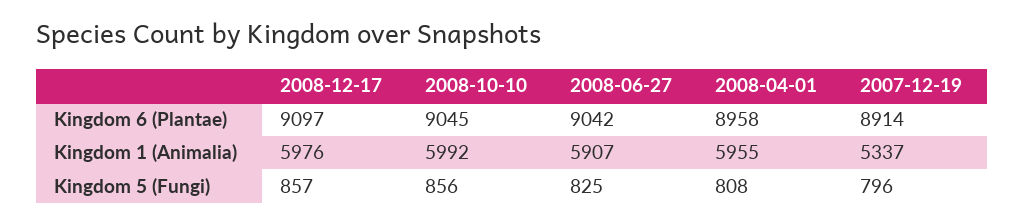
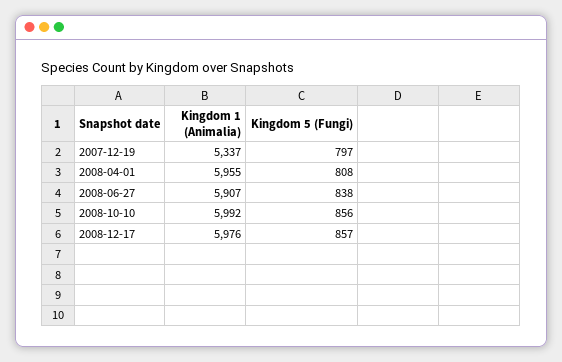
  {
    "2008-12-17": {
-     "Kingdom 6 (Plantae)": 9097,
      "Kingdom 1 (Animalia)": 5976,
      "Kingdom 5 (Fungi)": 857
    },
    "2008-10-10": {
-     "Kingdom 6 (Plantae)": 9045,
      "Kingdom 1 (Animalia)": 5992,
      "Kingdom 5 (Fungi)": 856
    },
    "2008-06-27": {
-     "Kingdom 6 (Plantae)": 9042,
      "Kingdom 1 (Animalia)": 5907,
-     "Kingdom 5 (Fungi)": 825
+     "Kingdom 5 (Fungi)": 838
    },
    "2008-04-01": {
-     "Kingdom 6 (Plantae)": 8958,
      "Kingdom 1 (Animalia)": 5955,
      "Kingdom 5 (Fungi)": 808
    },
    "2007-12-19": {
-     "Kingdom 6 (Plantae)": 8914,
      "Kingdom 1 (Animalia)": 5337,
-     "Kingdom 5 (Fungi)": 796
+     "Kingdom 5 (Fungi)": 797
    }
  }

